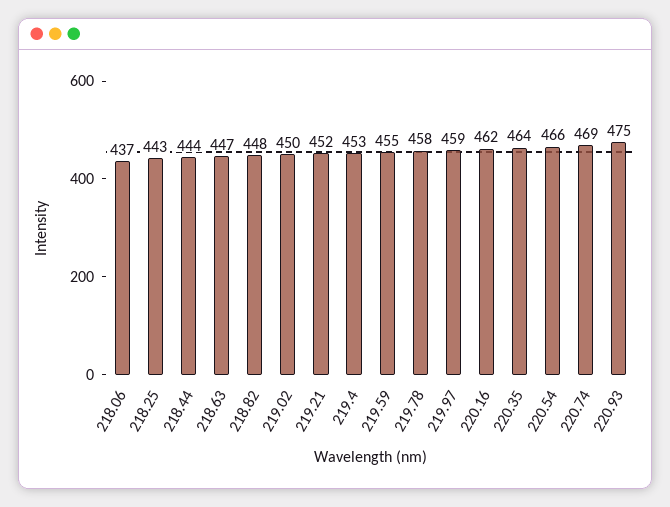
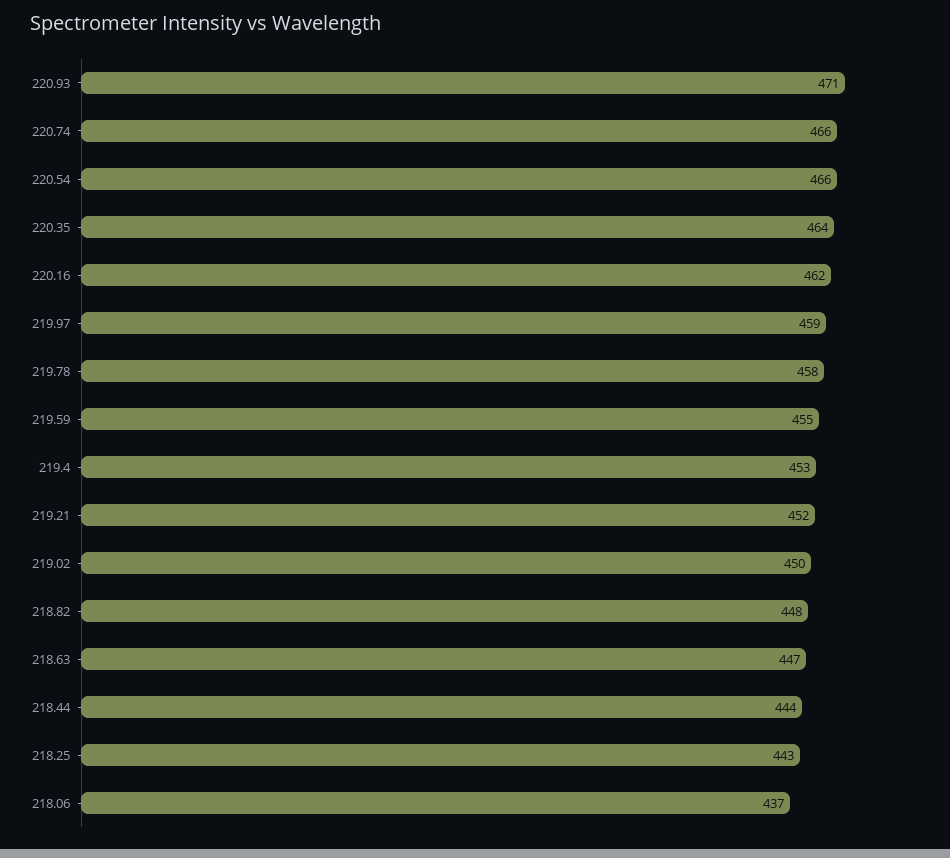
  {
    "218.06": 437,
    "218.25": 443,
    "218.44": 444,
    "218.63": 447,
    "218.82": 448,
    "219.02": 450,
    "219.21": 452,
    "219.4": 453,
    "219.59": 455,
    "219.78": 458,
    "219.97": 459,
    "220.16": 462,
    "220.35": 464,
    "220.54": 466,
-   "220.74": 469,
+   "220.74": 466,
-   "220.93": 475
+   "220.93": 471
  }

